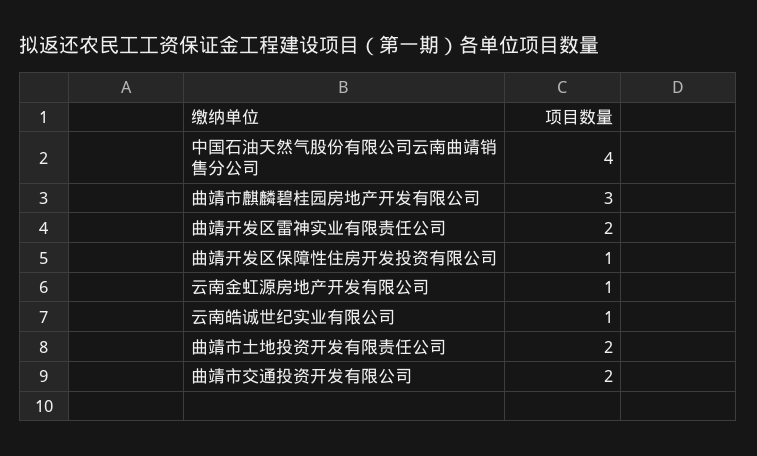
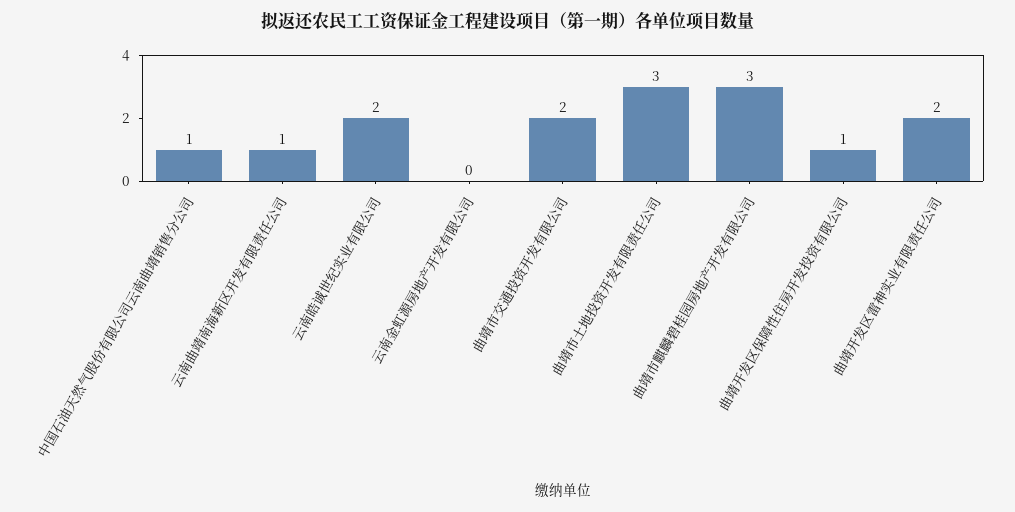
  {
-   "中国石油天然气股份有限公司云南曲靖销售分公司": 4,
+   "中国石油天然气股份有限公司云南曲靖销售分公司": 1,
    "曲靖市麒麟碧桂园房地产开发有限公司": 3,
    "曲靖开发区雷神实业有限责任公司": 2,
    "曲靖开发区保障性住房开发投资有限公司": 1,
-   "云南金虹源房地产开发有限公司": 1,
+   "云南金虹源房地产开发有限公司": 0,
-   "云南皓诚世纪实业有限公司": 1,
+   "云南皓诚世纪实业有限公司": 2,
-   "曲靖市土地投资开发有限责任公司": 2,
+   "曲靖市土地投资开发有限责任公司": 3,
-   "曲靖市交通投资开发有限公司": 2
+   "曲靖市交通投资开发有限公司": 2,
+   "云南曲靖南海新区开发有限责任公司": 1
  }

